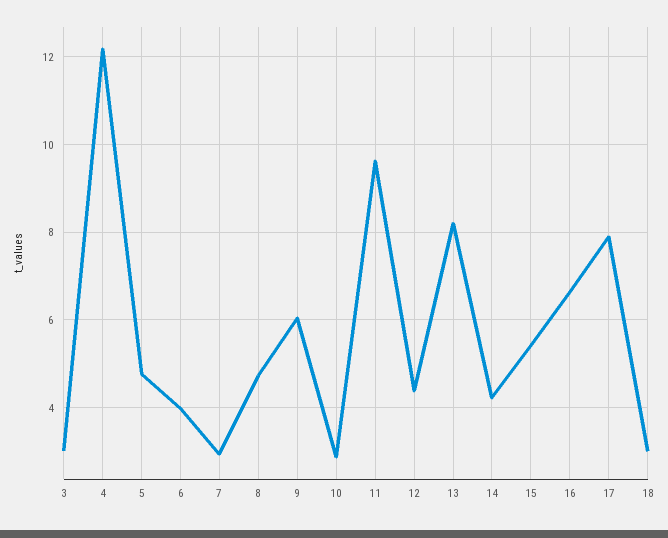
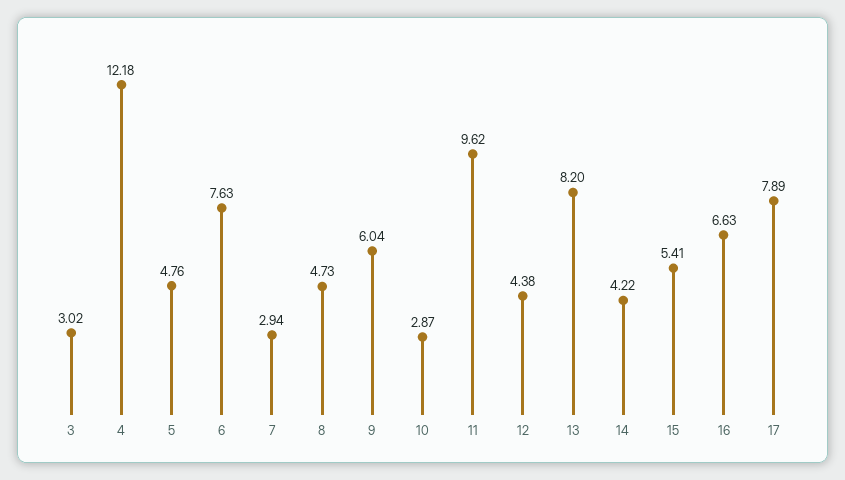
  {
    "3": 3.02,
    "4": 12.18,
    "5": 4.76,
-   "6": 4,
+   "6": 7.63,
    "7": 2.94,
    "8": 4.73,
    "9": 6.04,
    "10": 2.87,
    "11": 9.62,
    "12": 4.38,
    "13": 8.2,
    "14": 4.22,
    "15": 5.41,
    "16": 6.63,
-   "17": 7.89,
+   "17": 7.89
-   "18": 3
  }

